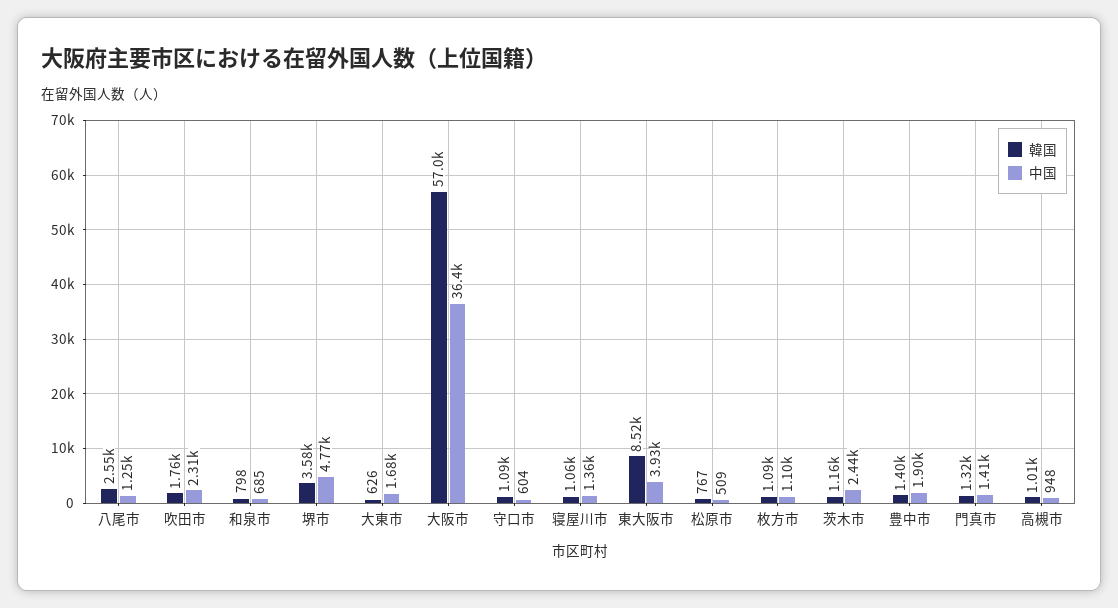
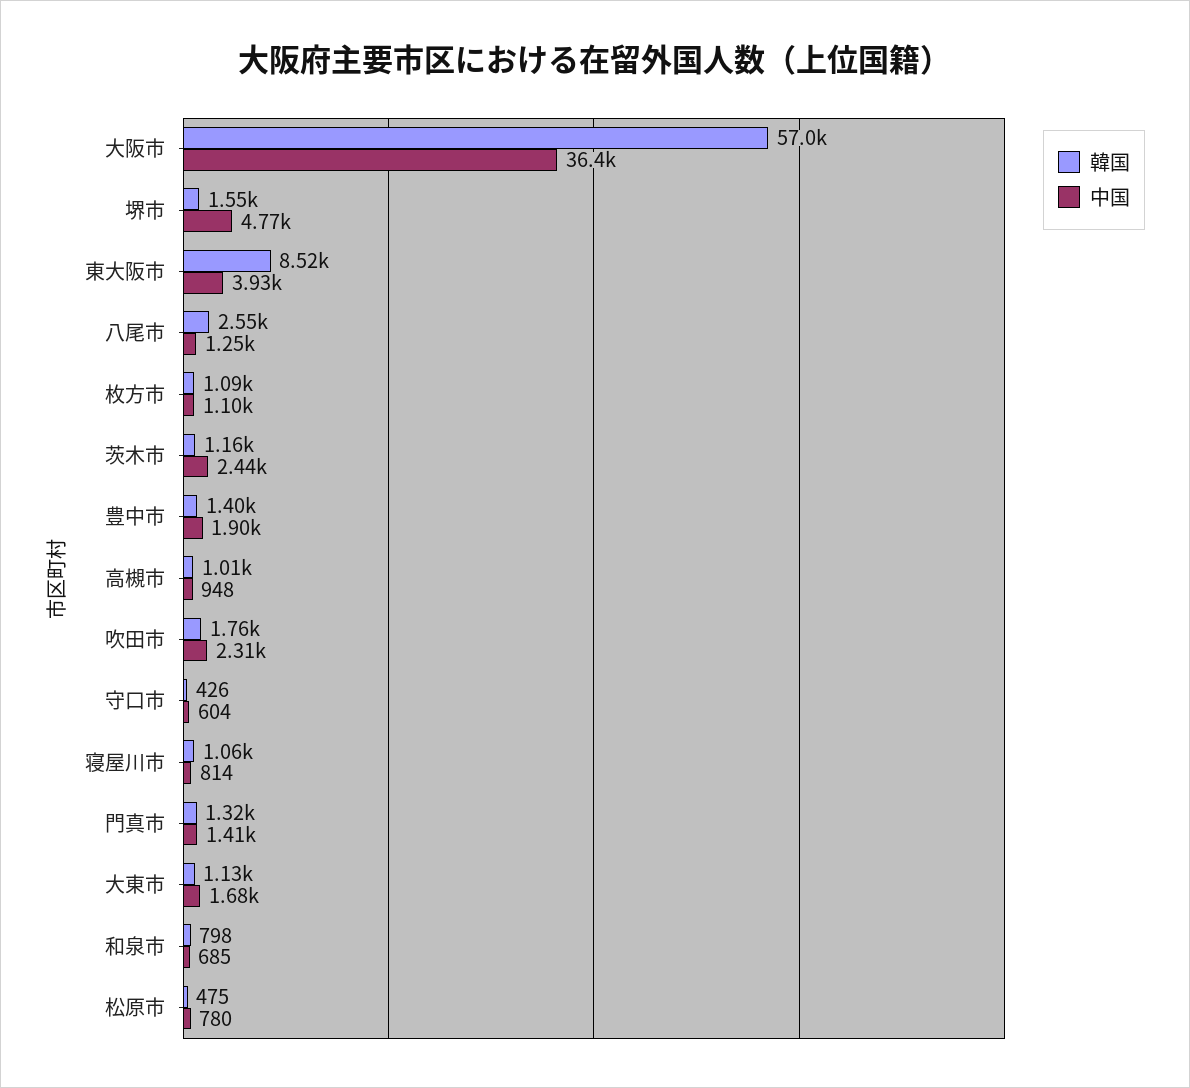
  {
    "韓国": {
      "八尾市": 2550,
      "吹田市": 1760,
      "和泉市": 798,
-     "堺市": 3580,
+     "堺市": 1550,
-     "大東市": 626,
+     "大東市": 1130,
      "大阪市": 57000,
-     "守口市": 1090,
+     "守口市": 426,
      "寝屋川市": 1060,
      "東大阪市": 8520,
-     "松原市": 767,
+     "松原市": 475,
      "枚方市": 1090,
      "茨木市": 1160,
      "豊中市": 1400,
      "門真市": 1320,
      "高槻市": 1010
    },
    "中国": {
      "八尾市": 1250,
      "吹田市": 2310,
      "和泉市": 685,
      "堺市": 4770,
      "大東市": 1680,
      "大阪市": 36400,
      "守口市": 604,
-     "寝屋川市": 1360,
+     "寝屋川市": 814,
      "東大阪市": 3930,
-     "松原市": 509,
+     "松原市": 780,
      "枚方市": 1100,
      "茨木市": 2440,
      "豊中市": 1900,
      "門真市": 1410,
      "高槻市": 948
    }
  }

